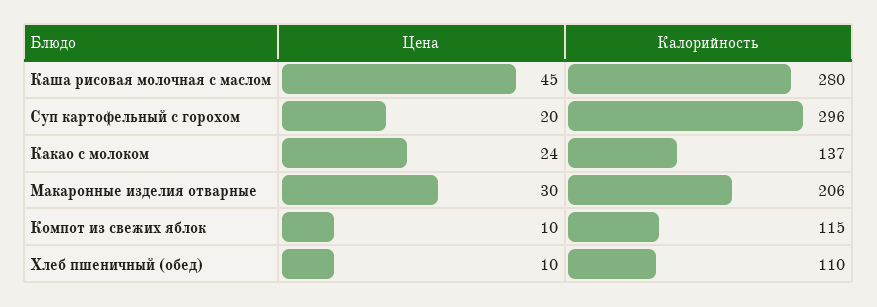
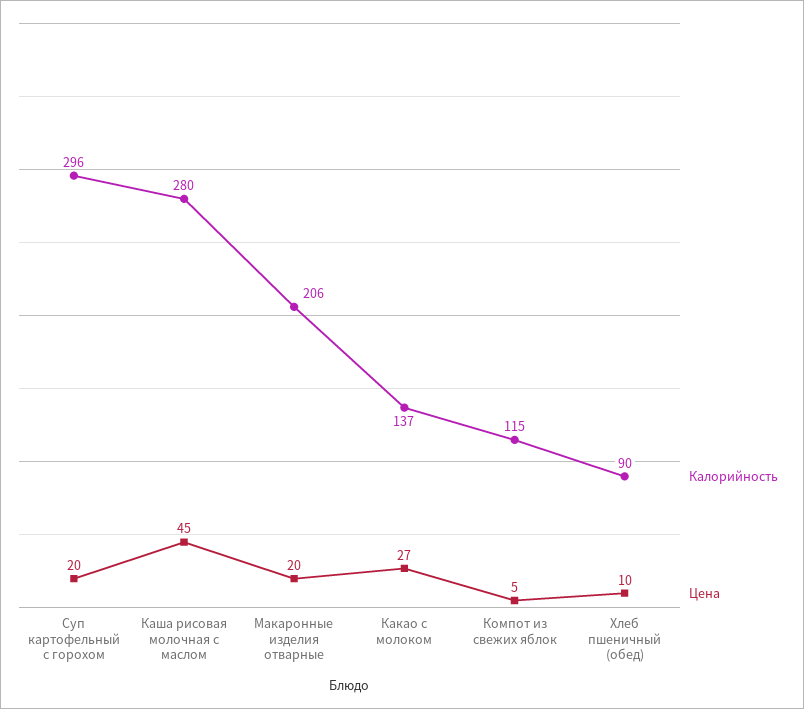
  {
    "Цена": {
      "Каша рисовая молочная с маслом": 45,
      "Суп картофельный с горохом": 20,
-     "Какао с молоком": 24,
+     "Какао с молоком": 27,
-     "Макаронные изделия отварные": 30,
+     "Макаронные изделия отварные": 20,
-     "Компот из свежих яблок": 10,
+     "Компот из свежих яблок": 5,
      "Хлеб пшеничный (обед)": 10
    },
    "Калорийность": {
      "Каша рисовая молочная с маслом": 280,
      "Суп картофельный с горохом": 296,
      "Какао с молоком": 137,
      "Макаронные изделия отварные": 206,
      "Компот из свежих яблок": 115,
-     "Хлеб пшеничный (обед)": 110
+     "Хлеб пшеничный (обед)": 90
    }
  }

